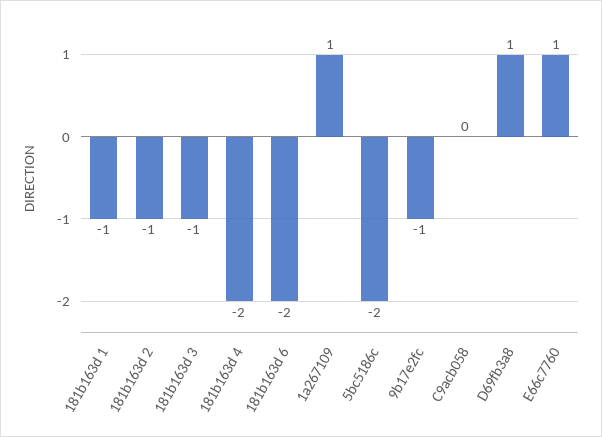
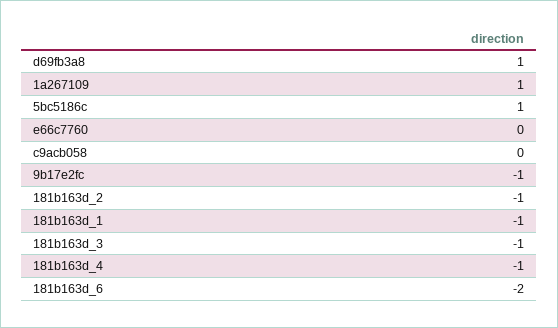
  {
    "181b163d 1": -1,
    "181b163d 2": -1,
    "181b163d 3": -1,
-   "181b163d 4": -2,
+   "181b163d 4": -1,
    "181b163d 6": -2,
    "1a267109": 1,
-   "5bc5186c": -2,
+   "5bc5186c": 1,
    "9b17e2fc": -1,
    "C9acb058": 0,
    "D69fb3a8": 1,
-   "E66c7760": 1
+   "E66c7760": 0
  }

